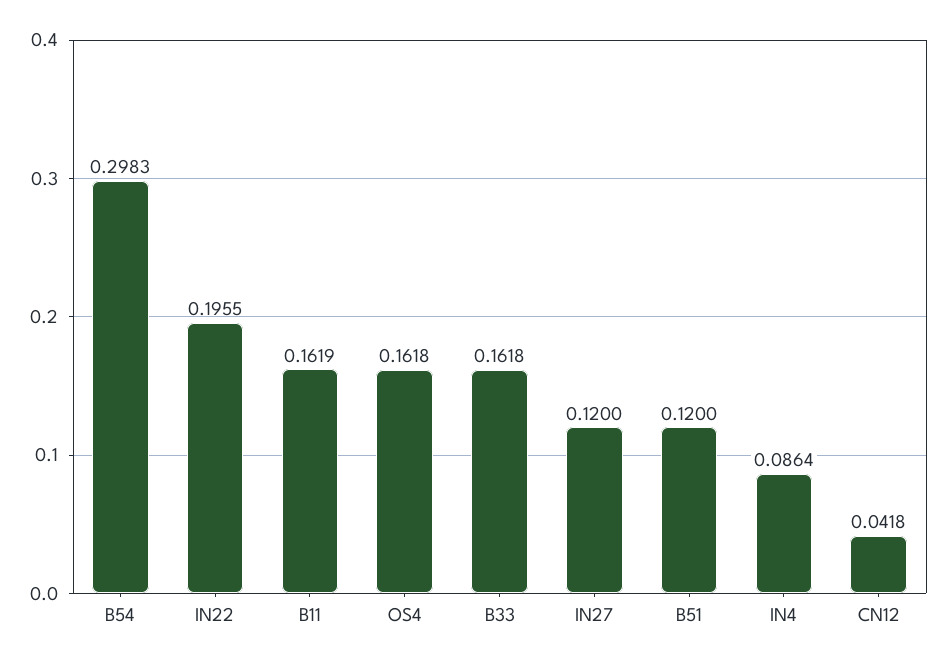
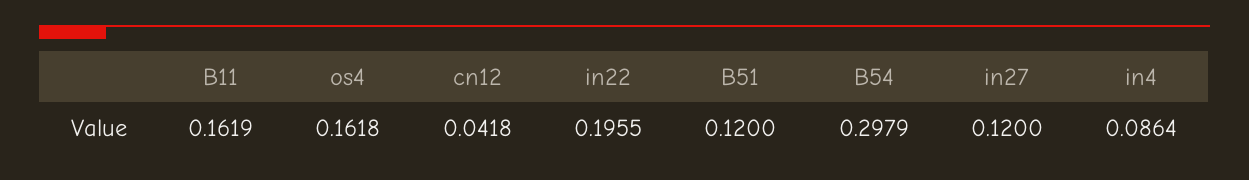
  {
-   "B54": 0.2983,
+   "B54": 0.2979,
    "IN22": 0.1955,
    "B11": 0.1619,
    "OS4": 0.1618,
-   "B33": 0.1618,
    "IN27": 0.12,
    "B51": 0.12,
    "IN4": 0.0864,
    "CN12": 0.0418
  }

